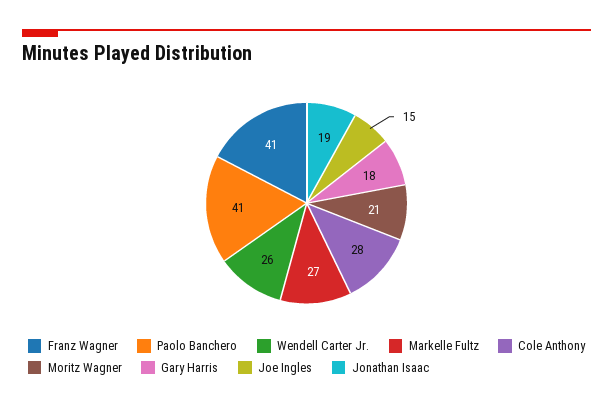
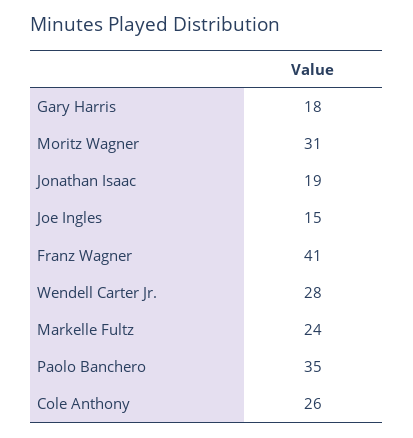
  {
    "Franz Wagner": 41,
-   "Paolo Banchero": 41,
+   "Paolo Banchero": 35,
-   "Wendell Carter Jr.": 26,
+   "Wendell Carter Jr.": 28,
-   "Markelle Fultz": 27,
+   "Markelle Fultz": 24,
-   "Cole Anthony": 28,
+   "Cole Anthony": 26,
-   "Moritz Wagner": 21,
+   "Moritz Wagner": 31,
    "Gary Harris": 18,
    "Joe Ingles": 15,
    "Jonathan Isaac": 19
  }

